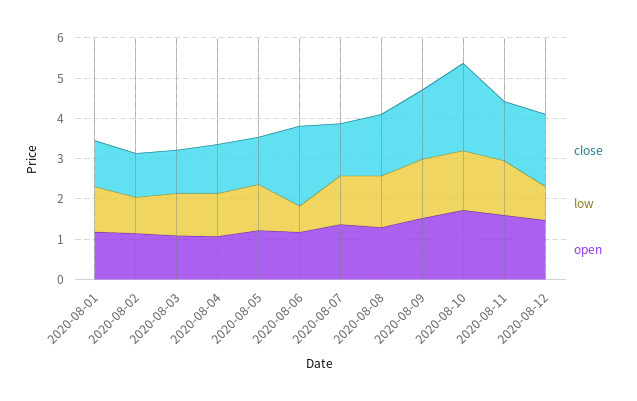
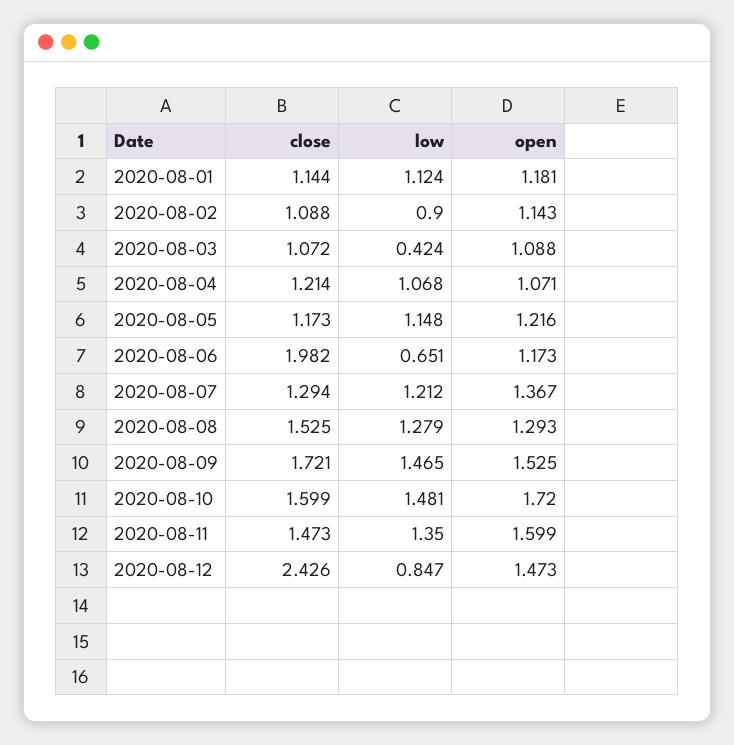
  {
    "close": {
      "2020-08-01": 1.144,
      "2020-08-02": 1.088,
      "2020-08-03": 1.072,
      "2020-08-04": 1.214,
      "2020-08-05": 1.173,
      "2020-08-06": 1.982,
      "2020-08-07": 1.294,
      "2020-08-08": 1.525,
      "2020-08-09": 1.721,
-     "2020-08-10": 2.2,
+     "2020-08-10": 1.599,
      "2020-08-11": 1.473,
-     "2020-08-12": 1.8
+     "2020-08-12": 2.426
    },
    "low": {
      "2020-08-01": 1.124,
      "2020-08-02": 0.9,
-     "2020-08-03": 1,
+     "2020-08-03": 0.424,
      "2020-08-04": 1.068,
      "2020-08-05": 1.148,
      "2020-08-06": 0.651,
      "2020-08-07": 1.212,
      "2020-08-08": 1.279,
      "2020-08-09": 1.465,
      "2020-08-10": 1.481,
      "2020-08-11": 1.35,
      "2020-08-12": 0.847
    },
    "open": {
      "2020-08-01": 1.181,
      "2020-08-02": 1.143,
      "2020-08-03": 1.088,
      "2020-08-04": 1.071,
      "2020-08-05": 1.216,
      "2020-08-06": 1.173,
      "2020-08-07": 1.367,
      "2020-08-08": 1.293,
      "2020-08-09": 1.525,
      "2020-08-10": 1.72,
      "2020-08-11": 1.599,
      "2020-08-12": 1.473
    }
  }

